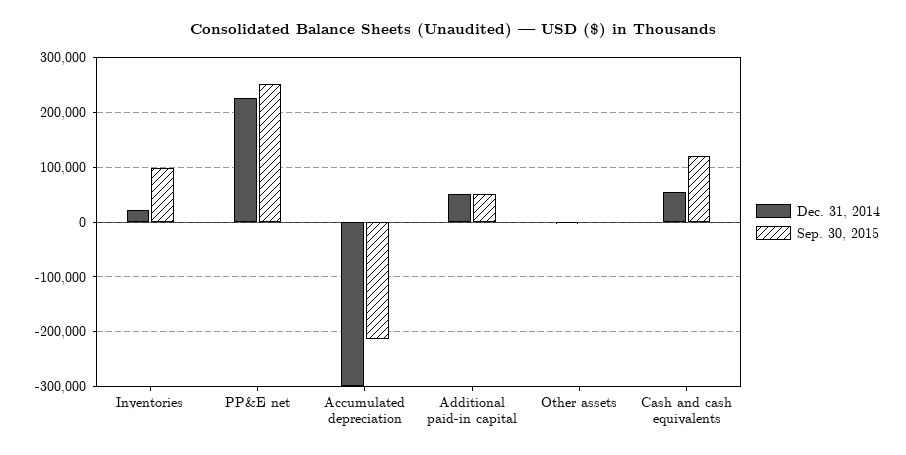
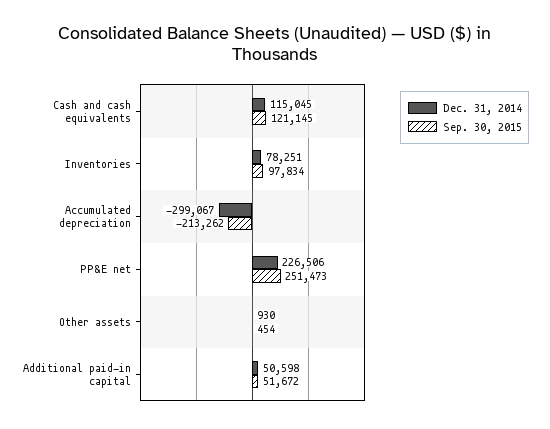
  {
    "Dec. 31, 2014": {
-     "Inventories": 20000,
+     "Inventories": 78251,
      "PP&E net": 226506,
      "Accumulated depreciation": -299067,
      "Additional paid-in capital": 50598,
      "Other assets": 930,
-     "Cash and cash equivalents": 60000
+     "Cash and cash equivalents": 115045
    },
    "Sep. 30, 2015": {
      "Inventories": 97834,
      "PP&E net": 251473,
      "Accumulated depreciation": -213262,
      "Additional paid-in capital": 51672,
      "Other assets": 454,
      "Cash and cash equivalents": 121145
    }
  }

